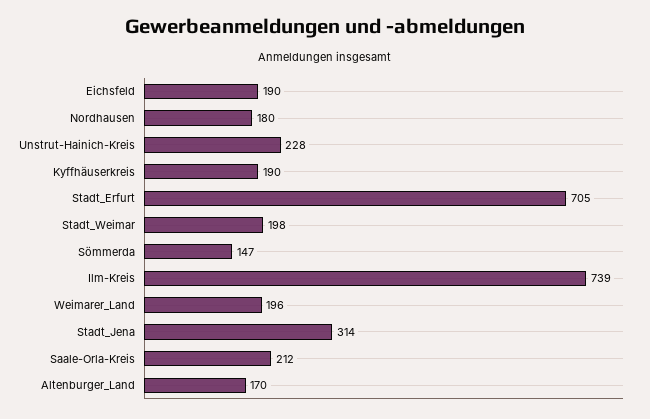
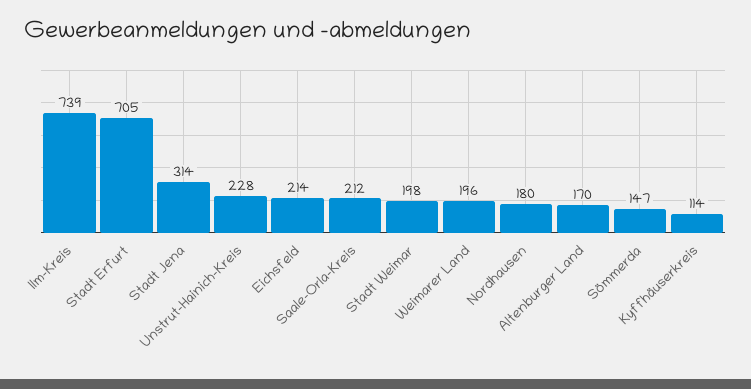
  {
-   "Eichsfeld": 190,
+   "Eichsfeld": 214,
    "Nordhausen": 180,
    "Unstrut-Hainich-Kreis": 228,
-   "Kyffhäuserkreis": 190,
+   "Kyffhäuserkreis": 114,
    "Stadt_Erfurt": 705,
    "Stadt_Weimar": 198,
    "Sömmerda": 147,
    "Ilm-Kreis": 739,
    "Weimarer_Land": 196,
    "Stadt_Jena": 314,
    "Saale-Orla-Kreis": 212,
    "Altenburger_Land": 170
  }

